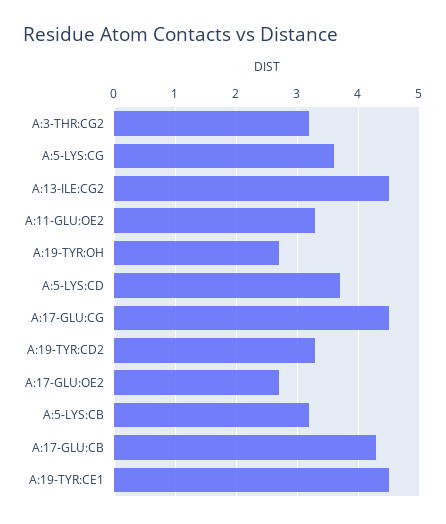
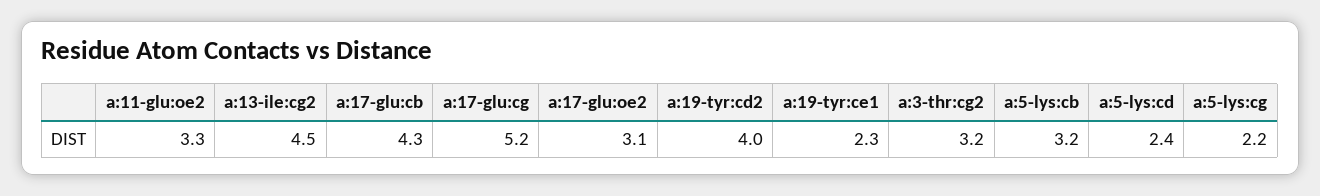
  {
    "A:3-THR:CG2": 3.2,
-   "A:5-LYS:CG": 3.6,
+   "A:5-LYS:CG": 2.2,
    "A:13-ILE:CG2": 4.5,
    "A:11-GLU:OE2": 3.3,
-   "A:19-TYR:OH": 2.7,
-   "A:5-LYS:CD": 3.7,
+   "A:5-LYS:CD": 2.4,
-   "A:17-GLU:CG": 4.5,
+   "A:17-GLU:CG": 5.2,
-   "A:19-TYR:CD2": 3.3,
+   "A:19-TYR:CD2": 4,
-   "A:17-GLU:OE2": 2.7,
+   "A:17-GLU:OE2": 3.1,
    "A:5-LYS:CB": 3.2,
    "A:17-GLU:CB": 4.3,
-   "A:19-TYR:CE1": 4.5
+   "A:19-TYR:CE1": 2.3
  }

